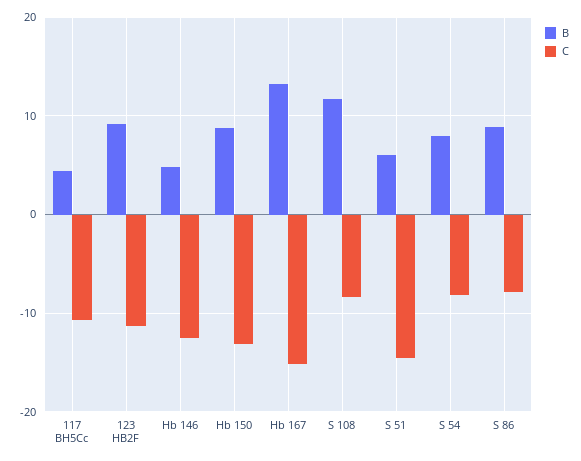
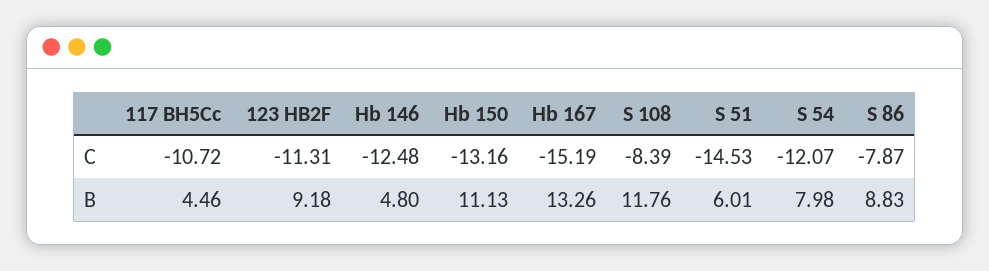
  {
    "B": {
      "117 BH5Cc": 4.46,
      "123 HB2F": 9.18,
      "Hb 146": 4.8,
-     "Hb 150": 9,
+     "Hb 150": 11.13,
      "Hb 167": 13.26,
      "S 108": 11.76,
      "S 51": 6.01,
      "S 54": 7.98,
      "S 86": 8.83
    },
    "C": {
      "117 BH5Cc": -10.72,
      "123 HB2F": -11.31,
      "Hb 146": -12.48,
      "Hb 150": -13.16,
      "Hb 167": -15.19,
      "S 108": -8.39,
      "S 51": -14.53,
-     "S 54": -8,
+     "S 54": -12.07,
      "S 86": -7.87
    }
  }

